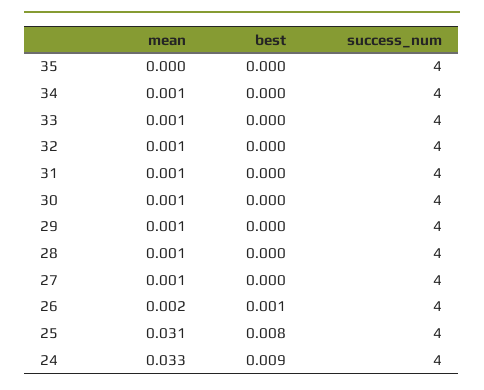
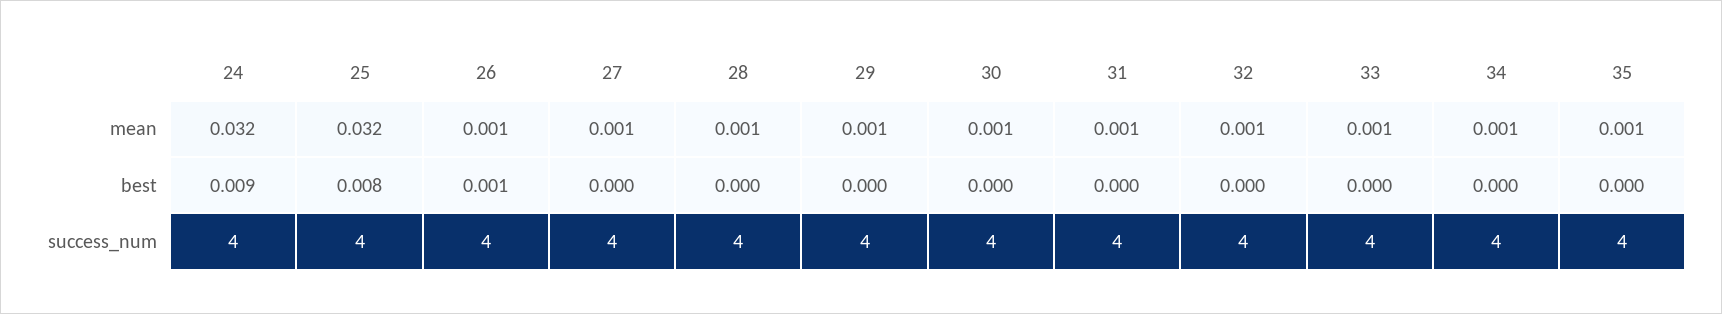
  {
    "mean": {
-     "35": 0,
+     "35": 0.001,
      "34": 0.001,
      "33": 0.001,
      "32": 0.001,
      "31": 0.001,
      "30": 0.001,
      "29": 0.001,
      "28": 0.001,
      "27": 0.001,
-     "26": 0.002,
+     "26": 0.001,
-     "25": 0.031,
+     "25": 0.032,
-     "24": 0.033
+     "24": 0.032
    },
    "best": {
      "35": 0,
      "34": 0,
      "33": 0,
      "32": 0,
      "31": 0,
      "30": 0,
      "29": 0,
      "28": 0,
      "27": 0,
      "26": 0.001,
      "25": 0.008,
      "24": 0.009
    },
    "success_num": {
      "35": 4,
      "34": 4,
      "33": 4,
      "32": 4,
      "31": 4,
      "30": 4,
      "29": 4,
      "28": 4,
      "27": 4,
      "26": 4,
      "25": 4,
      "24": 4
    }
  }

